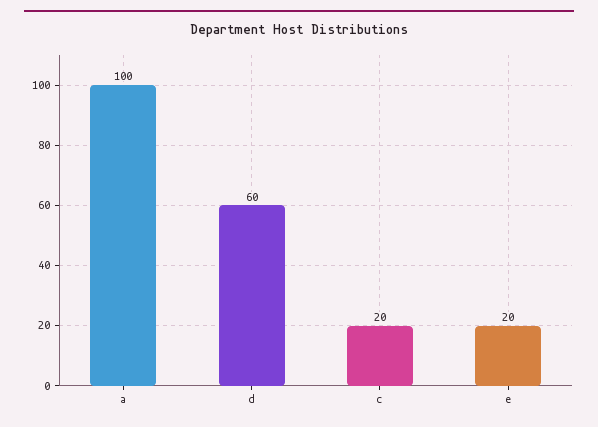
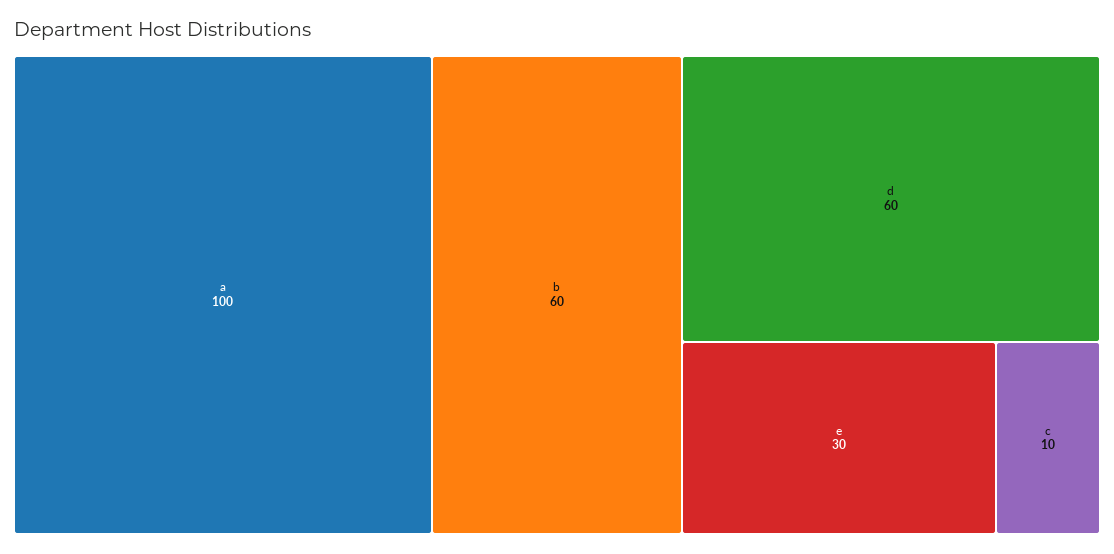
  {
    "a": 100,
    "d": 60,
-   "c": 20,
+   "c": 10,
-   "e": 20
+   "e": 30,
+   "b": 60
  }

